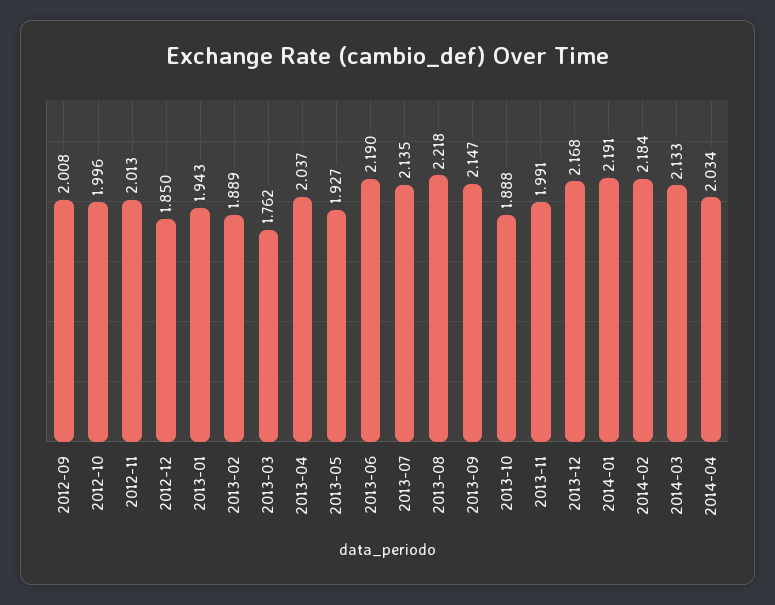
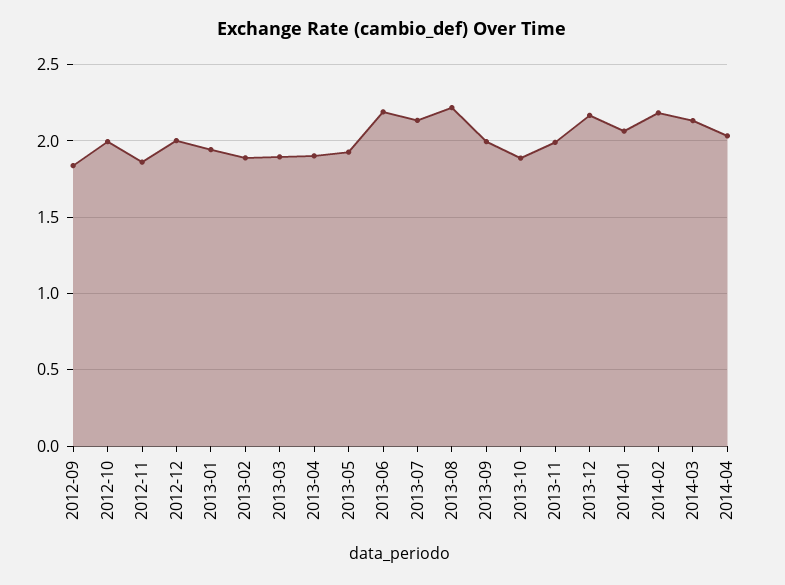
  {
-   "2012-09": 2.008,
+   "2012-09": 1.85,
    "2012-10": 1.996,
-   "2012-11": 2.013,
+   "2012-11": 1.85,
-   "2012-12": 1.85,
+   "2012-12": 2,
    "2013-01": 1.943,
    "2013-02": 1.889,
-   "2013-03": 1.762,
+   "2013-03": 1.9,
-   "2013-04": 2.037,
+   "2013-04": 1.9,
    "2013-05": 1.927,
    "2013-06": 2.19,
    "2013-07": 2.135,
    "2013-08": 2.218,
-   "2013-09": 2.147,
+   "2013-09": 2,
    "2013-10": 1.888,
    "2013-11": 1.991,
    "2013-12": 2.168,
-   "2014-01": 2.191,
+   "2014-01": 2.05,
    "2014-02": 2.184,
    "2014-03": 2.133,
    "2014-04": 2.034
  }

